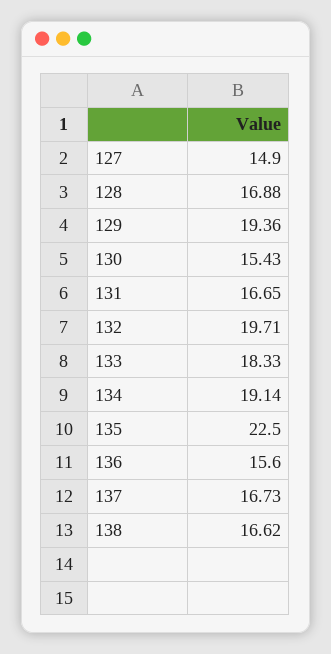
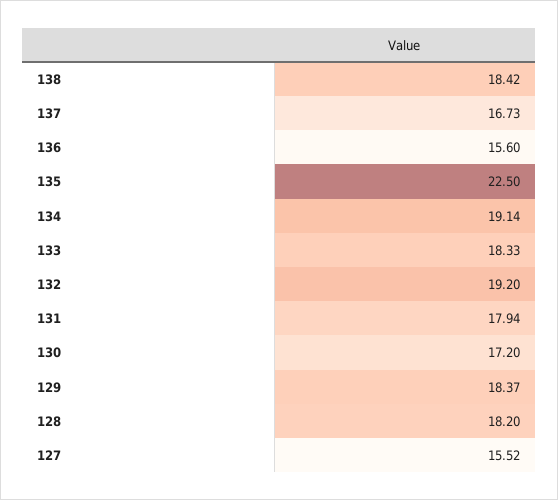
  {
-   "127": 14.9,
+   "127": 15.52,
-   "128": 16.88,
+   "128": 18.2,
-   "129": 19.36,
+   "129": 18.37,
-   "130": 15.43,
+   "130": 17.2,
-   "131": 16.65,
+   "131": 17.94,
-   "132": 19.71,
+   "132": 19.2,
    "133": 18.33,
    "134": 19.14,
    "135": 22.5,
    "136": 15.6,
    "137": 16.73,
-   "138": 16.62
+   "138": 18.42
  }

